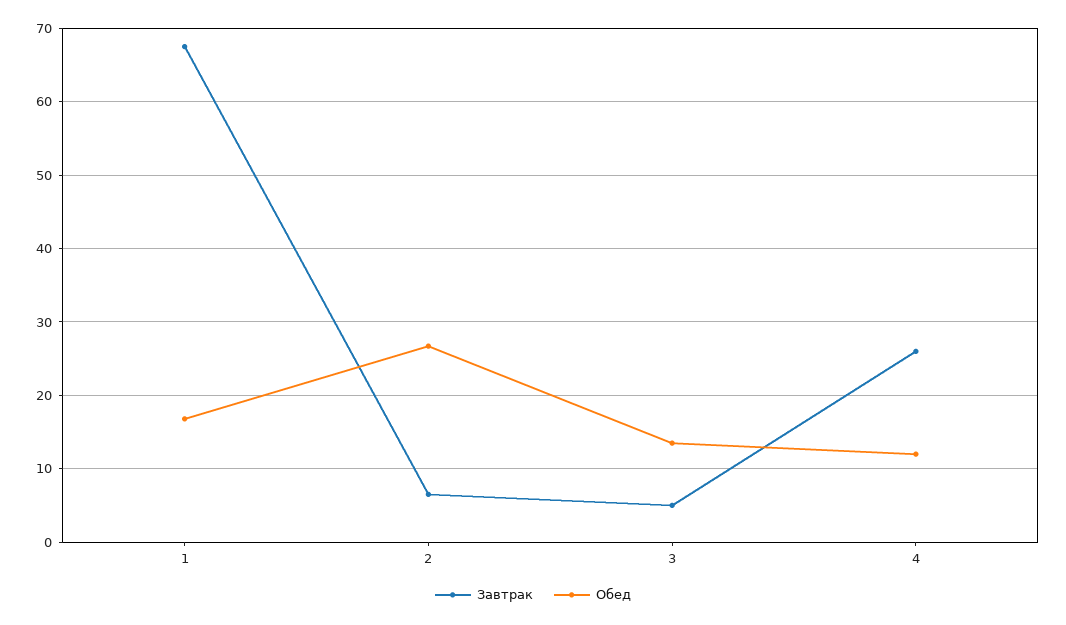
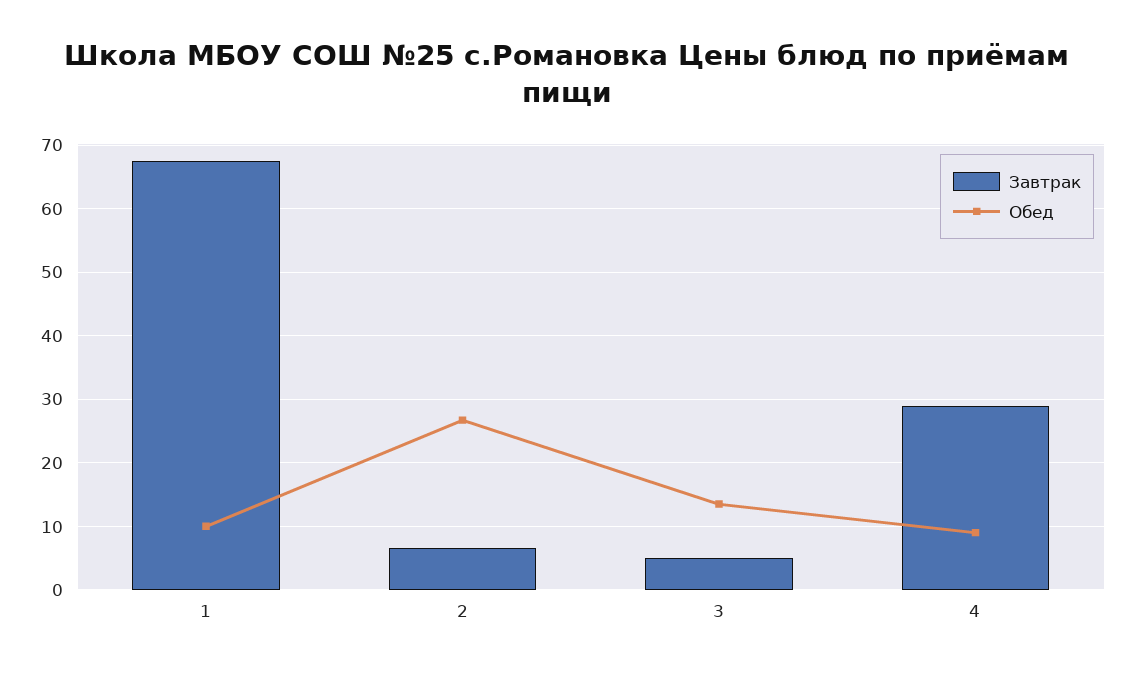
  {
    "Завтрак": {
      "1": 68,
      "2": 7,
      "3": 5,
-     "4": 26
+     "4": 29
    },
    "Обед": {
-     "1": 17,
+     "1": 10,
      "2": 27,
      "3": 14,
-     "4": 12
+     "4": 9
    }
  }

